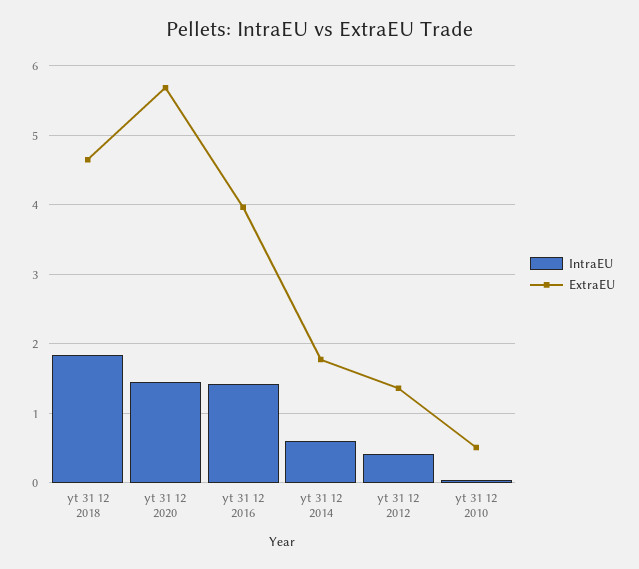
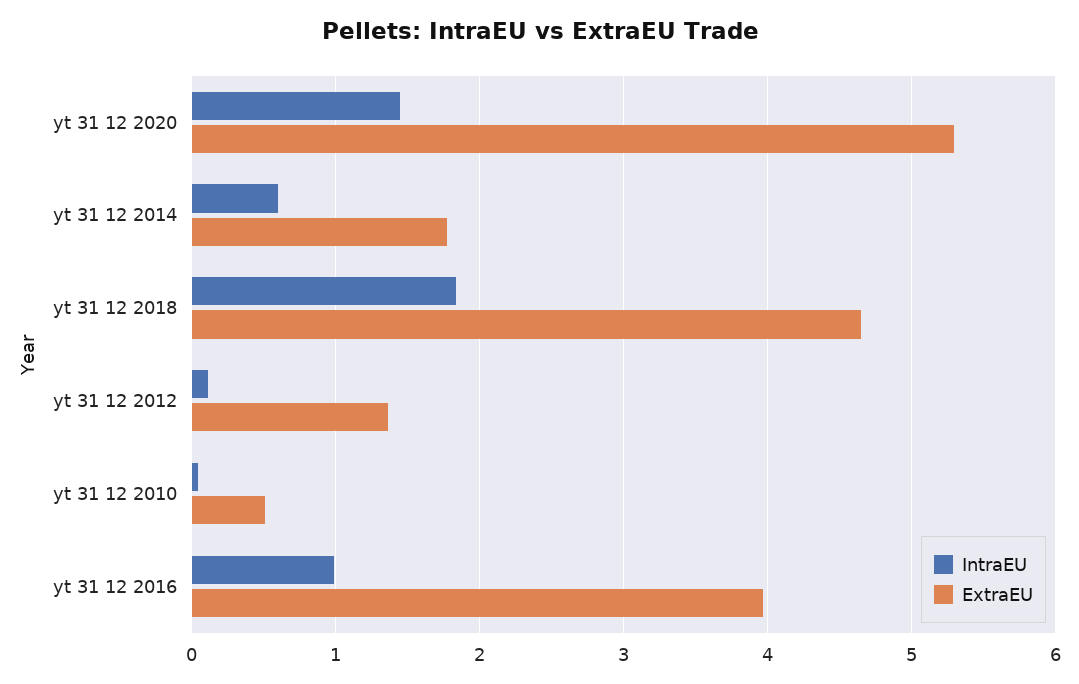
  {
    "IntraEU": {
      "yt 31 12 2018": 1.8,
      "yt 31 12 2020": 1.4,
-     "yt 31 12 2016": 1.4,
+     "yt 31 12 2016": 1,
      "yt 31 12 2014": 0.6,
-     "yt 31 12 2012": 0.4,
+     "yt 31 12 2012": 0.1,
      "yt 31 12 2010": 0
    },
    "ExtraEU": {
      "yt 31 12 2018": 4.7,
-     "yt 31 12 2020": 5.7,
+     "yt 31 12 2020": 5.3,
      "yt 31 12 2016": 4,
      "yt 31 12 2014": 1.8,
      "yt 31 12 2012": 1.4,
      "yt 31 12 2010": 0.5
    }
  }

